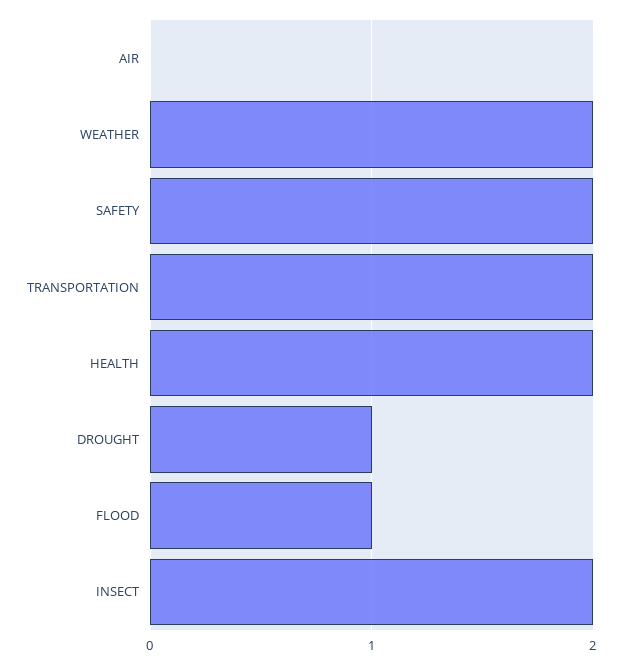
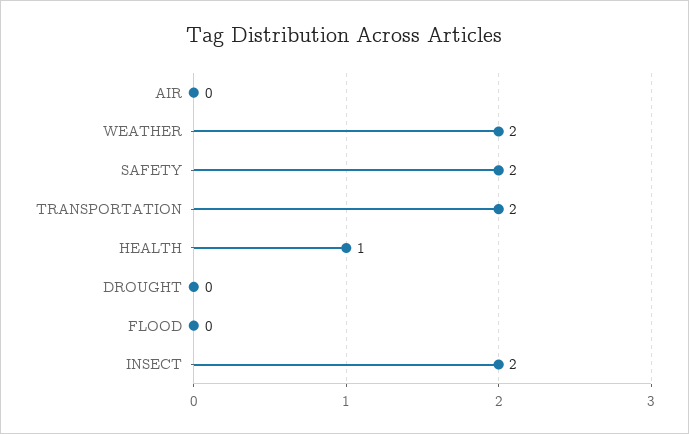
  {
    "AIR": 0,
    "WEATHER": 2,
    "SAFETY": 2,
    "TRANSPORTATION": 2,
-   "HEALTH": 2,
+   "HEALTH": 1,
-   "DROUGHT": 1,
+   "DROUGHT": 0,
-   "FLOOD": 1,
+   "FLOOD": 0,
    "INSECT": 2
  }

